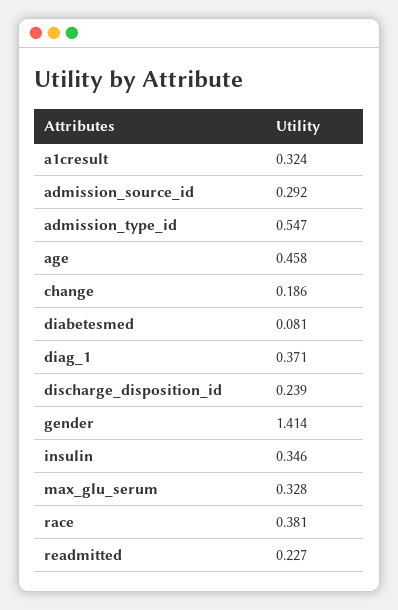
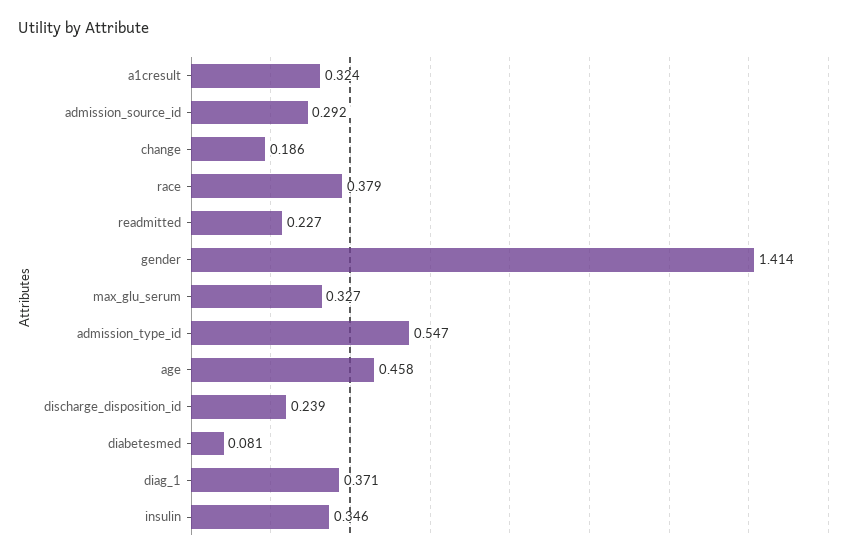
  {
    "a1cresult": 0.324,
    "admission_source_id": 0.292,
    "admission_type_id": 0.547,
    "age": 0.458,
    "change": 0.186,
    "diabetesmed": 0.081,
    "diag_1": 0.371,
    "discharge_disposition_id": 0.239,
    "gender": 1.414,
    "insulin": 0.346,
-   "max_glu_serum": 0.328,
+   "max_glu_serum": 0.327,
-   "race": 0.381,
+   "race": 0.379,
    "readmitted": 0.227
  }

